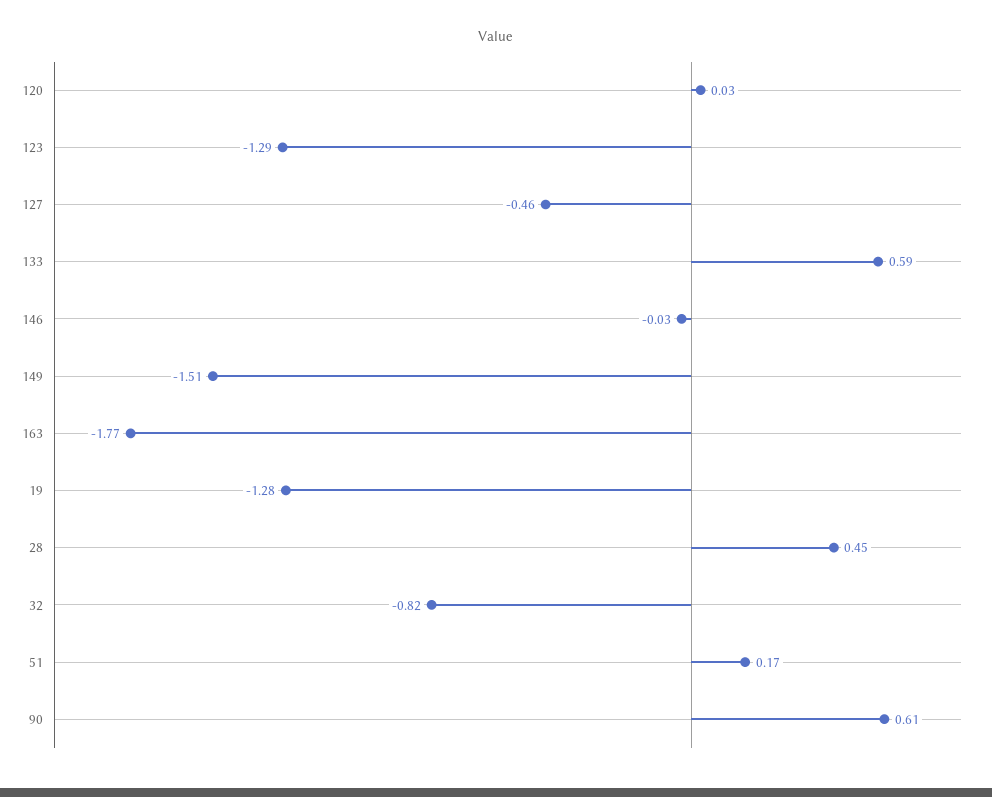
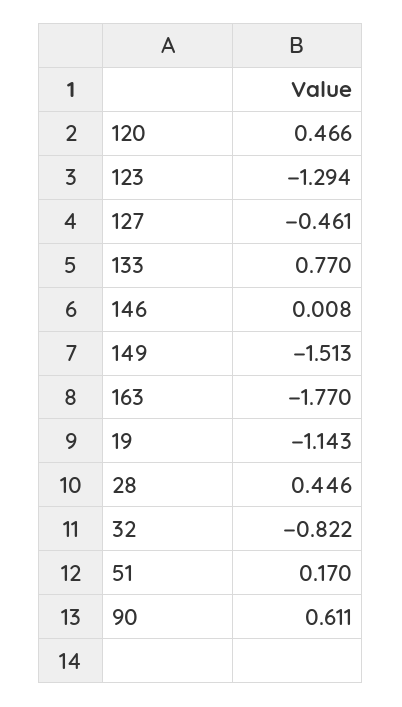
  {
-   "120": 0.03,
+   "120": 0.466,
    "123": -1.294,
    "127": -0.461,
-   "133": 0.59,
+   "133": 0.77,
-   "146": -0.03,
+   "146": 0.008,
    "149": -1.513,
    "163": -1.77,
-   "19": -1.28,
+   "19": -1.143,
    "28": 0.446,
    "32": -0.822,
    "51": 0.17,
    "90": 0.611
  }

